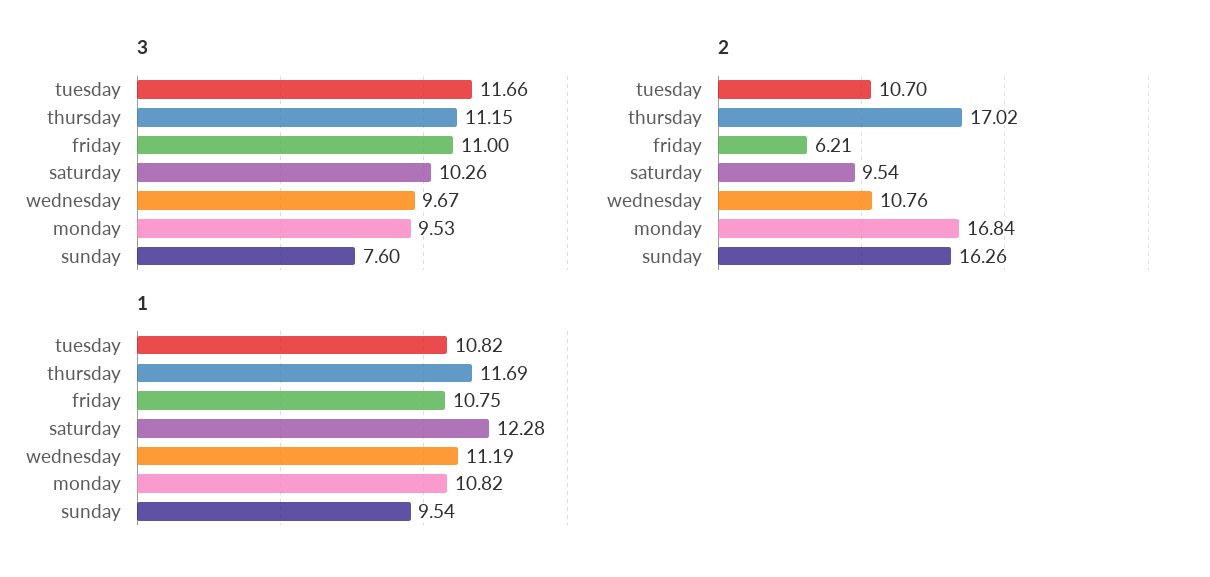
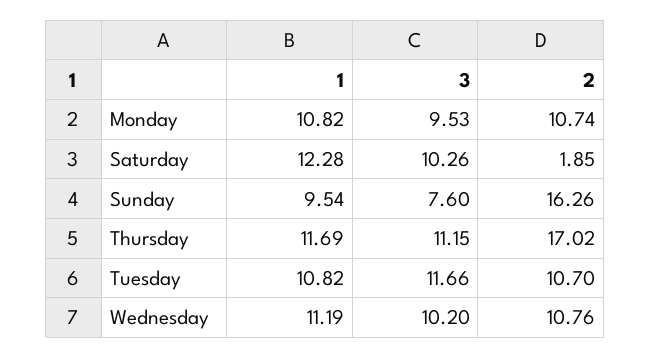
  {
    "3": {
      "tuesday": 11.66,
      "thursday": 11.15,
-     "friday": 11,
      "saturday": 10.26,
-     "wednesday": 9.67,
+     "wednesday": 10.2,
      "monday": 9.53,
      "sunday": 7.6
    },
    "2": {
      "tuesday": 10.7,
      "thursday": 17.02,
-     "friday": 6.21,
-     "saturday": 9.54,
+     "saturday": 1.85,
      "wednesday": 10.76,
-     "monday": 16.84,
+     "monday": 10.74,
      "sunday": 16.26
    },
    "1": {
      "tuesday": 10.82,
      "thursday": 11.69,
-     "friday": 10.75,
      "saturday": 12.28,
      "wednesday": 11.19,
      "monday": 10.82,
      "sunday": 9.54
    }
  }

